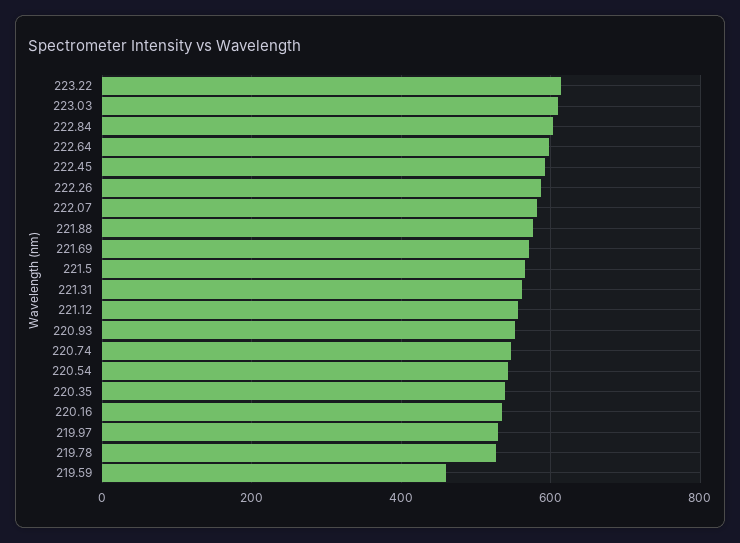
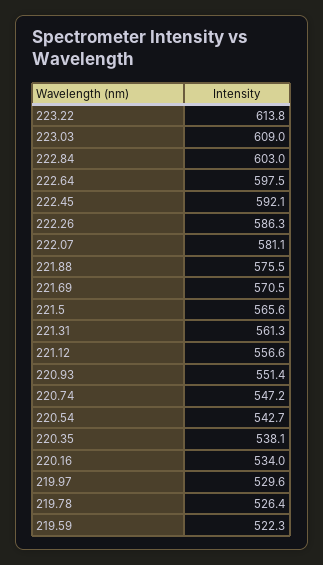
  {
    "223.22": 613.8,
    "223.03": 609,
    "222.84": 603,
    "222.64": 597.5,
    "222.45": 592.1,
    "222.26": 586.3,
    "222.07": 581.1,
    "221.88": 575.5,
    "221.69": 570.5,
    "221.5": 565.6,
    "221.31": 561.3,
    "221.12": 556.6,
    "220.93": 551.4,
    "220.74": 547.2,
    "220.54": 542.7,
    "220.35": 538.1,
    "220.16": 534,
    "219.97": 529.6,
    "219.78": 526.4,
-   "219.59": 460
+   "219.59": 522.3
  }

